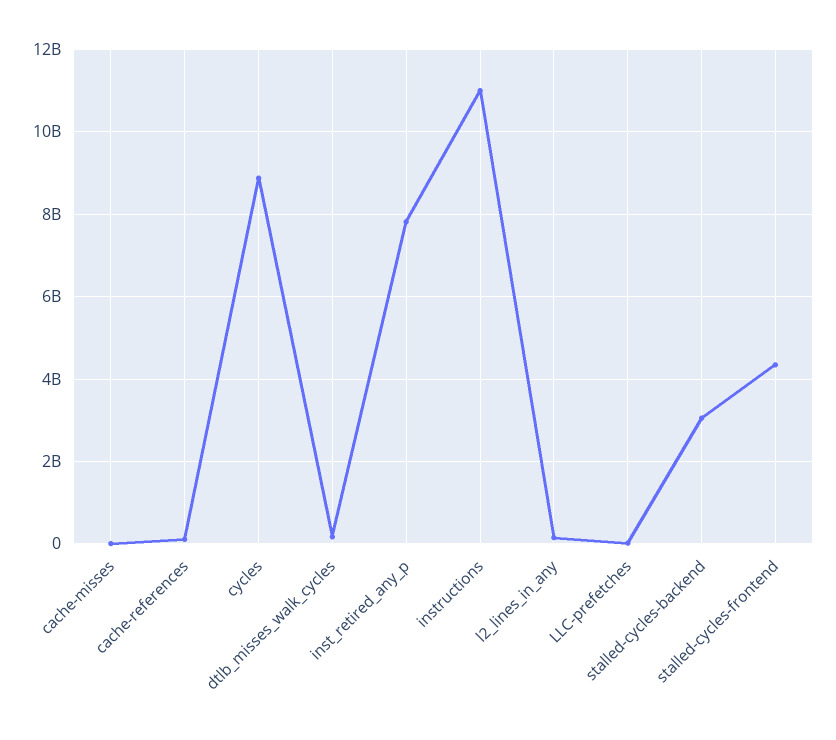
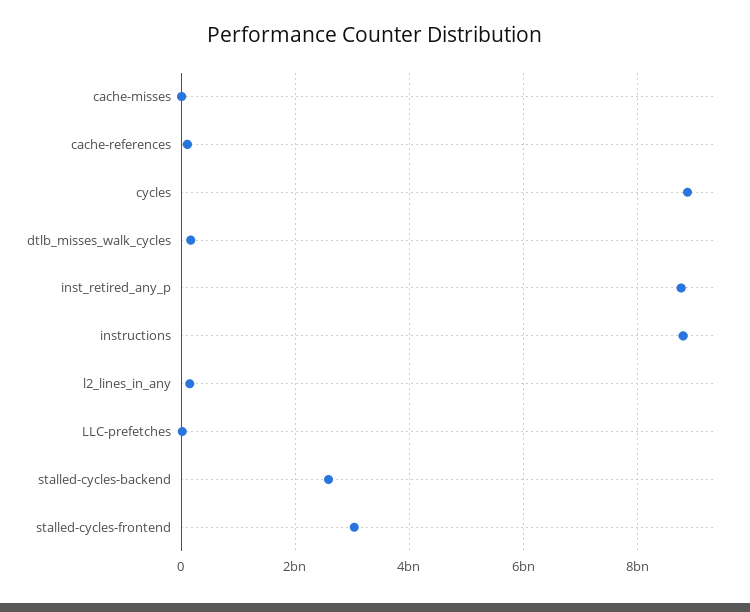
  {
    "cache-misses": 0,
    "cache-references": 200000000,
    "cycles": 8800000000,
    "dtlb_misses_walk_cycles": 200000000,
-   "inst_retired_any_p": 7800000000,
+   "inst_retired_any_p": 8800000000,
-   "instructions": 11000000000,
+   "instructions": 8800000000,
    "l2_lines_in_any": 200000000,
    "LLC-prefetches": 0,
-   "stalled-cycles-backend": 3000000000,
+   "stalled-cycles-backend": 2600000000,
-   "stalled-cycles-frontend": 4400000000
+   "stalled-cycles-frontend": 3000000000
  }

